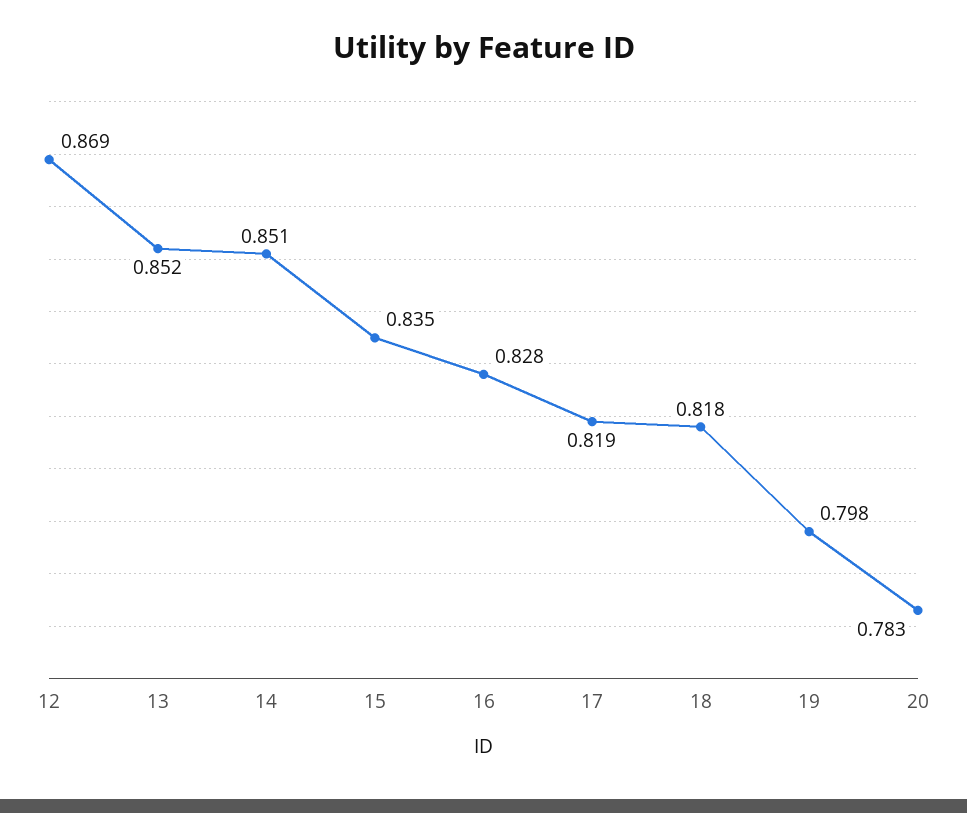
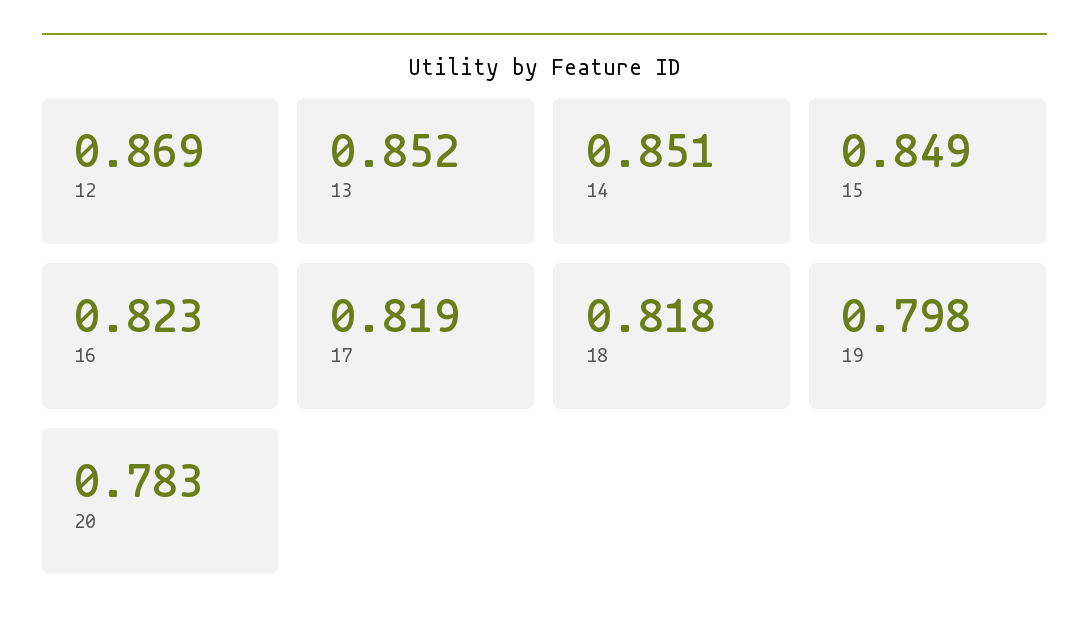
  {
    "12": 0.869,
    "13": 0.852,
    "14": 0.851,
-   "15": 0.835,
+   "15": 0.849,
-   "16": 0.828,
+   "16": 0.823,
    "17": 0.819,
    "18": 0.818,
    "19": 0.798,
    "20": 0.783
  }

